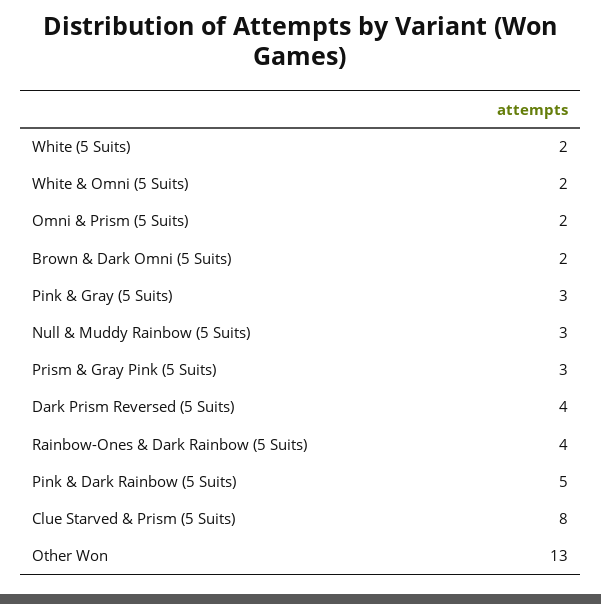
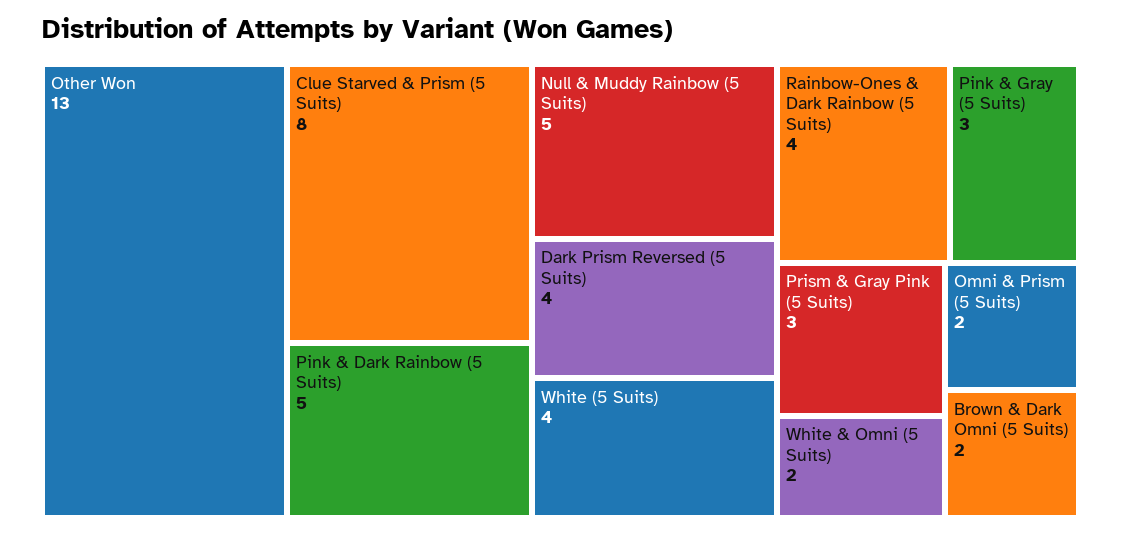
  {
-   "White (5 Suits)": 2,
+   "White (5 Suits)": 4,
    "White & Omni (5 Suits)": 2,
    "Omni & Prism (5 Suits)": 2,
    "Brown & Dark Omni (5 Suits)": 2,
    "Pink & Gray (5 Suits)": 3,
-   "Null & Muddy Rainbow (5 Suits)": 3,
+   "Null & Muddy Rainbow (5 Suits)": 5,
    "Prism & Gray Pink (5 Suits)": 3,
    "Dark Prism Reversed (5 Suits)": 4,
    "Rainbow-Ones & Dark Rainbow (5 Suits)": 4,
    "Pink & Dark Rainbow (5 Suits)": 5,
    "Clue Starved & Prism (5 Suits)": 8,
    "Other Won": 13
  }

